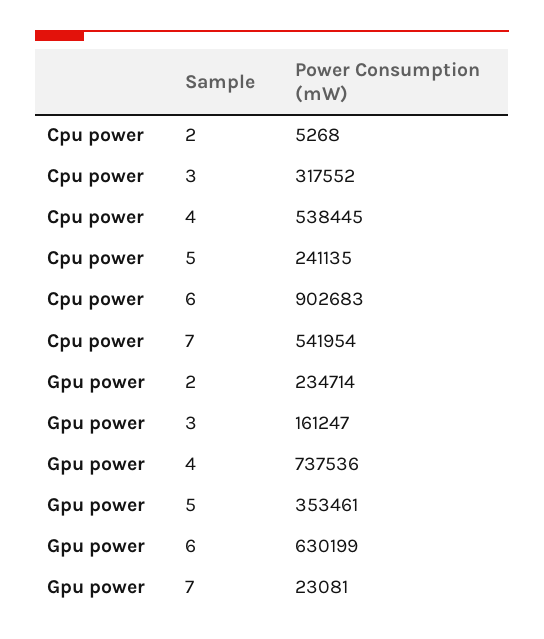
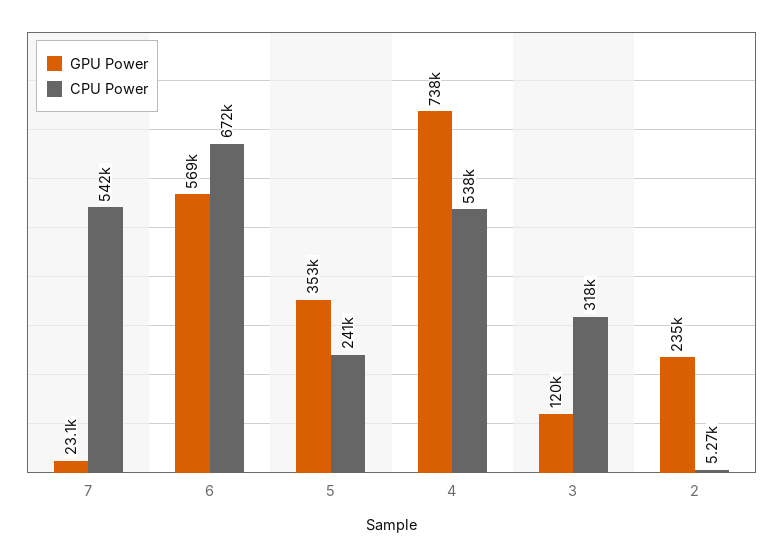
  {
    "Cpu power": {
      "2": 5268,
      "3": 317552,
      "4": 538445,
      "5": 241135,
-     "6": 902683,
+     "6": 672000,
      "7": 541954
    },
    "Gpu power": {
      "2": 234714,
-     "3": 161247,
+     "3": 120000,
      "4": 737536,
      "5": 353461,
-     "6": 630199,
+     "6": 569000,
      "7": 23081
    }
  }

